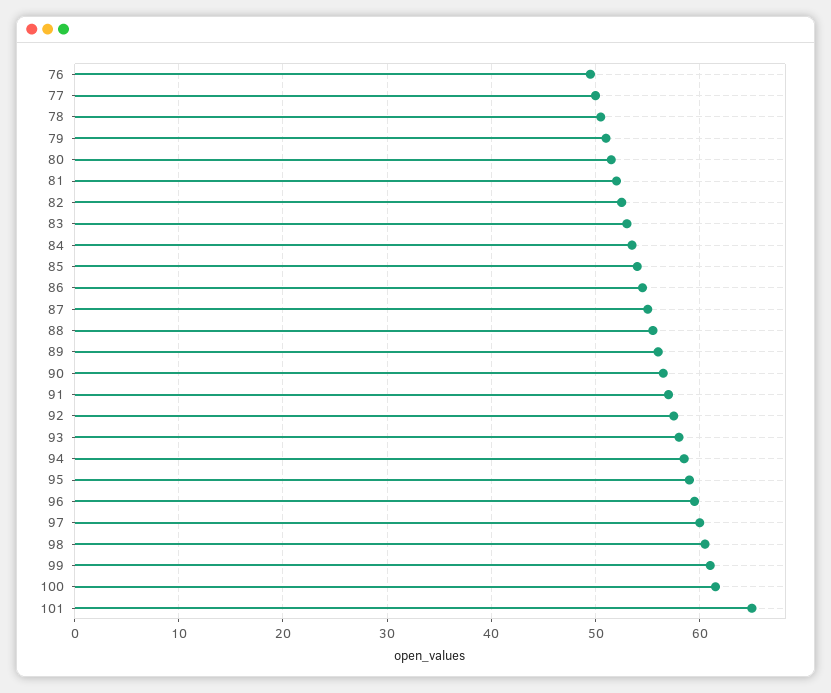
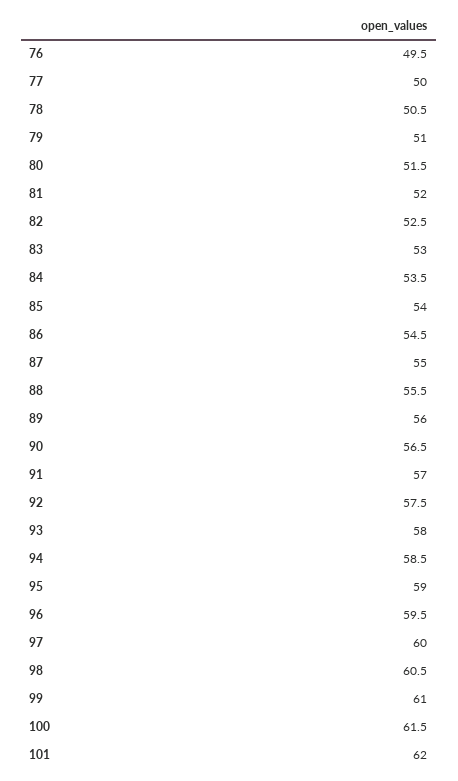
  {
    "76": 49.5,
    "77": 50,
    "78": 50.5,
    "79": 51,
    "80": 51.5,
    "81": 52,
    "82": 52.5,
    "83": 53,
    "84": 53.5,
    "85": 54,
    "86": 54.5,
    "87": 55,
    "88": 55.5,
    "89": 56,
    "90": 56.5,
    "91": 57,
    "92": 57.5,
    "93": 58,
    "94": 58.5,
    "95": 59,
    "96": 59.5,
    "97": 60,
    "98": 60.5,
    "99": 61,
    "100": 61.5,
-   "101": 65
+   "101": 62
  }

